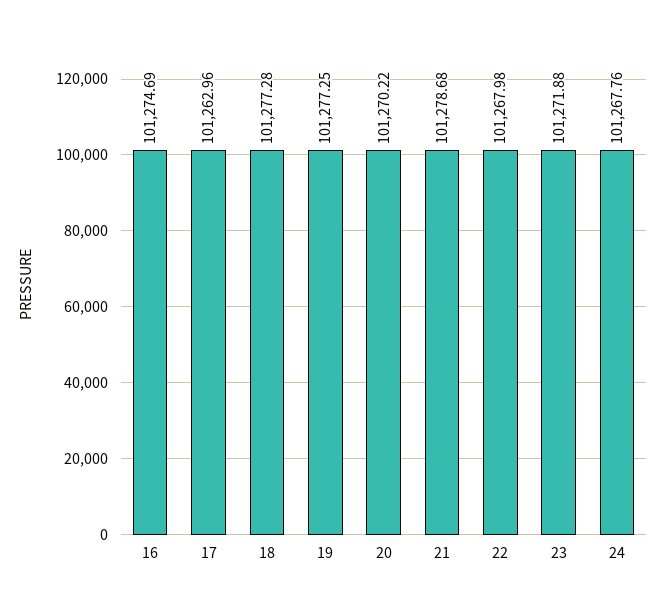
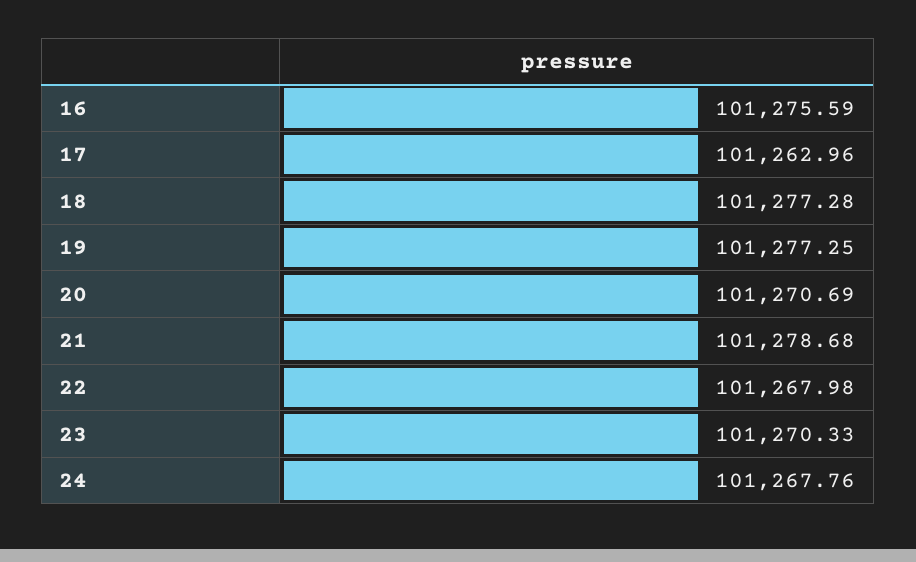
  {
-   "16": 101274.69,
+   "16": 101275.59,
    "17": 101262.96,
    "18": 101277.28,
    "19": 101277.25,
-   "20": 101270.22,
+   "20": 101270.69,
    "21": 101278.68,
    "22": 101267.98,
-   "23": 101271.88,
+   "23": 101270.33,
    "24": 101267.76
  }

